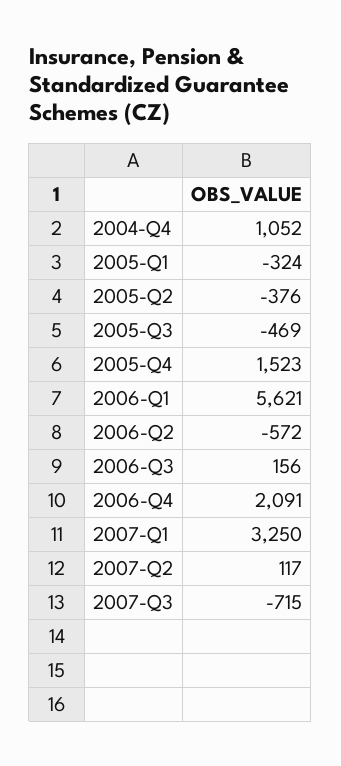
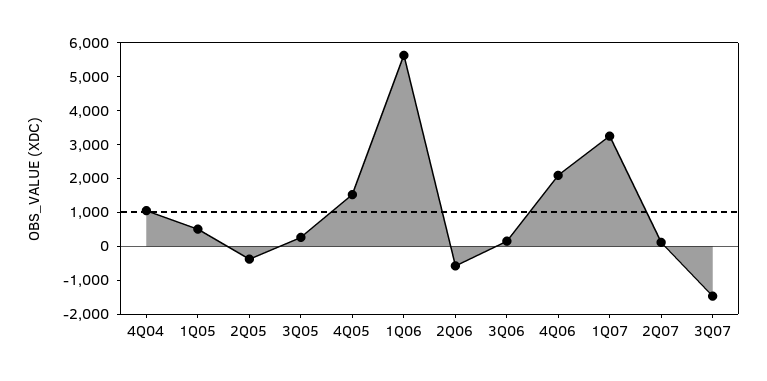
  {
    "2004-Q4": 1052,
-   "2005-Q1": -324,
+   "2005-Q1": 500,
    "2005-Q2": -376,
-   "2005-Q3": -469,
+   "2005-Q3": 250,
    "2005-Q4": 1523,
    "2006-Q1": 5621,
    "2006-Q2": -572,
    "2006-Q3": 156,
    "2006-Q4": 2091,
    "2007-Q1": 3250,
    "2007-Q2": 117,
-   "2007-Q3": -715
+   "2007-Q3": -1500
  }

